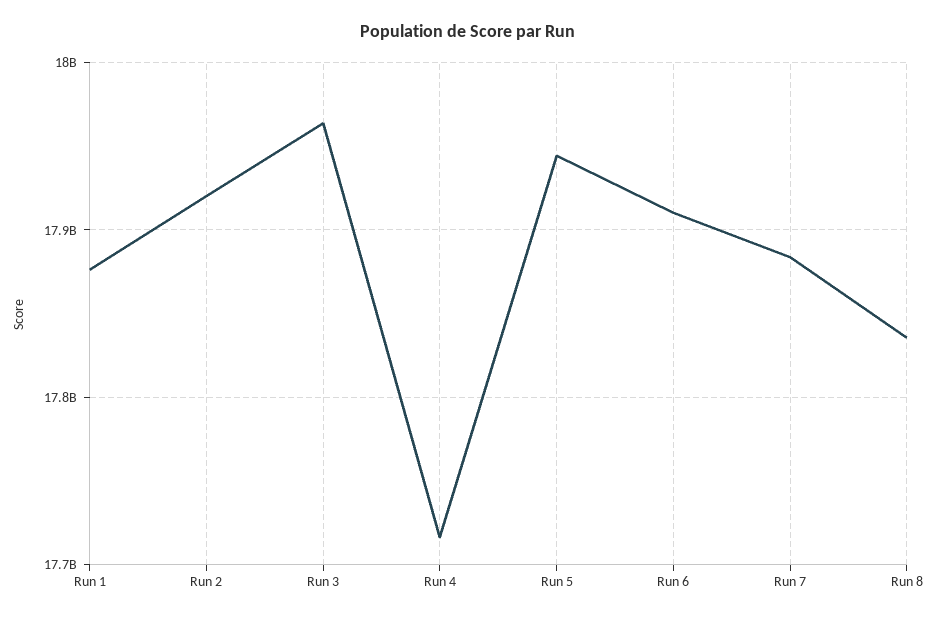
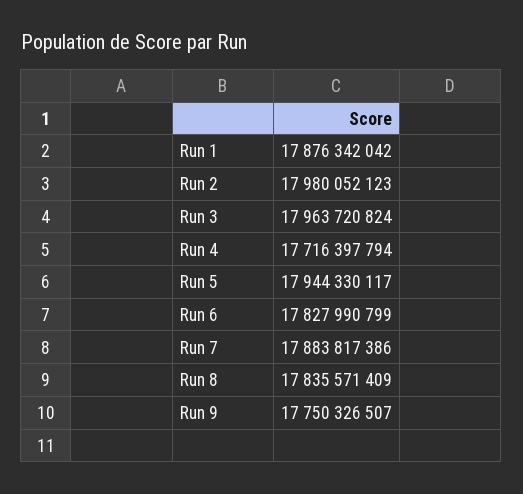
  {
    "Run 1": 17876342042,
-   "Run 2": 17920000000,
+   "Run 2": 17980052123,
    "Run 3": 17963720824,
    "Run 4": 17716397794,
    "Run 5": 17944330117,
-   "Run 6": 17910000000,
+   "Run 6": 17827990799,
    "Run 7": 17883817386,
-   "Run 8": 17835571409
+   "Run 8": 17835571409,
+   "Run 9": 17750326507
  }

